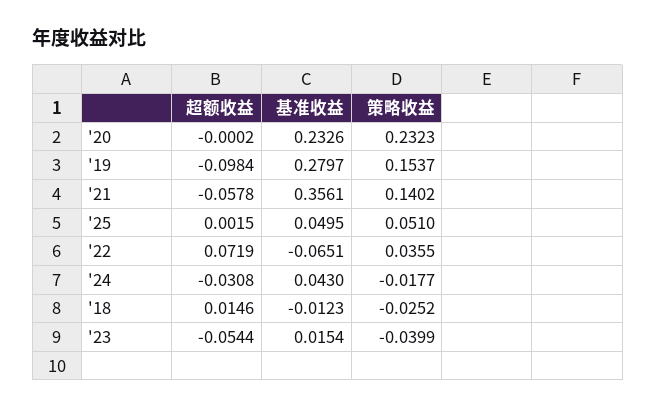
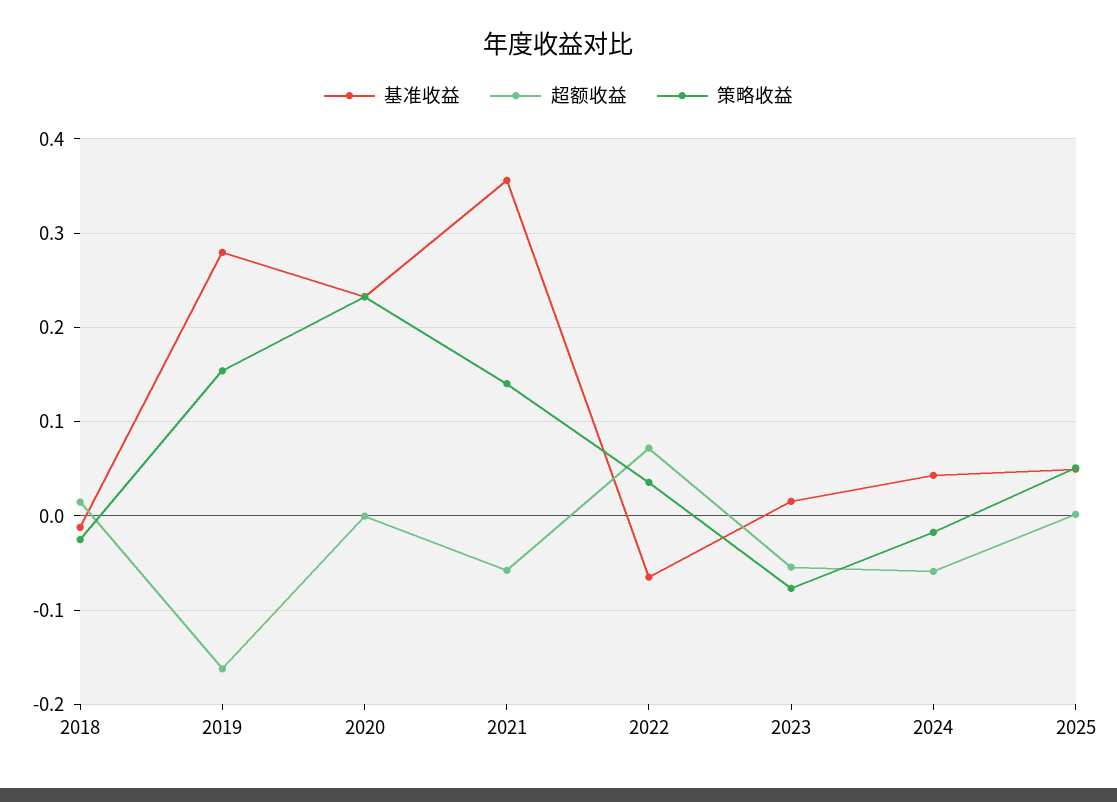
  {
    "超额收益": {
      "'20": -0.0002,
-     "'19": -0.0984,
+     "'19": -0.16,
      "'21": -0.0578,
      "'25": 0.0015,
      "'22": 0.0719,
-     "'24": -0.0308,
+     "'24": -0.06,
      "'18": 0.0146,
      "'23": -0.0544
    },
    "基准收益": {
      "'20": 0.2326,
      "'19": 0.2797,
      "'21": 0.3561,
      "'25": 0.0495,
      "'22": -0.0651,
      "'24": 0.043,
      "'18": -0.0123,
      "'23": 0.0154
    },
    "策略收益": {
      "'20": 0.2323,
      "'19": 0.1537,
      "'21": 0.1402,
      "'25": 0.051,
      "'22": 0.0355,
      "'24": -0.0177,
      "'18": -0.0252,
-     "'23": -0.0399
+     "'23": -0.08
    }
  }

